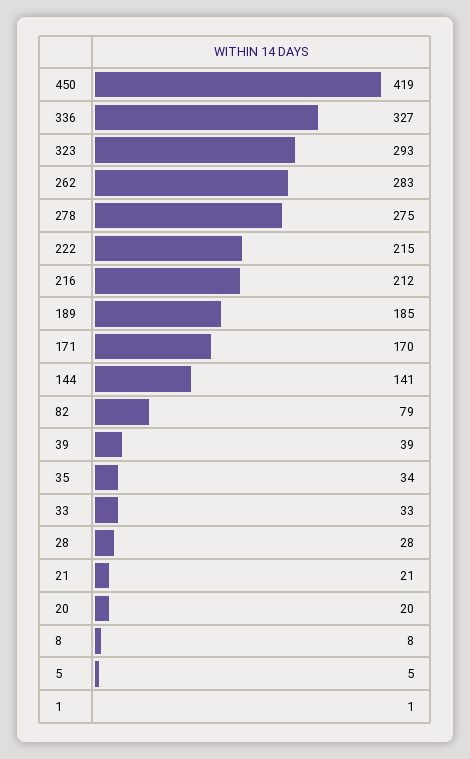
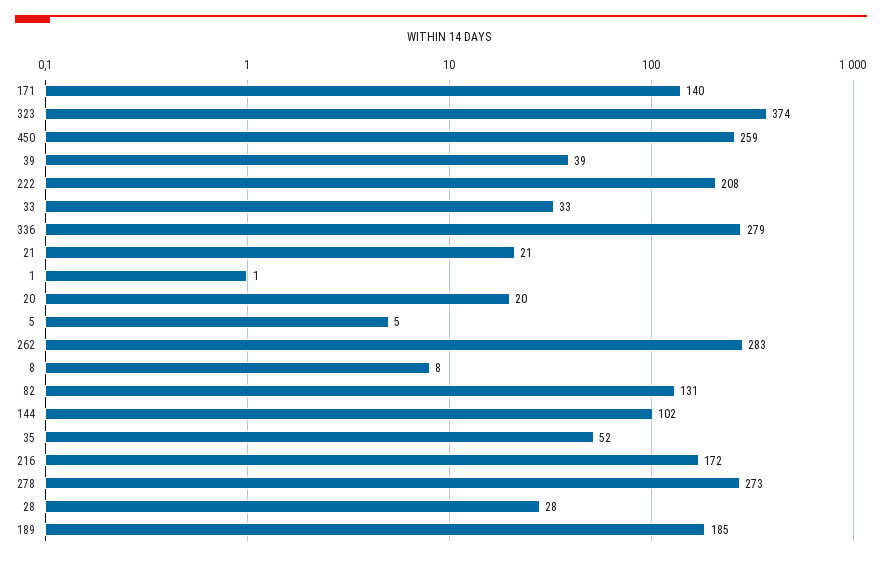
  {
-   "450": 419,
+   "450": 259,
-   "336": 327,
+   "336": 279,
-   "323": 293,
+   "323": 374,
    "262": 283,
-   "278": 275,
+   "278": 273,
-   "222": 215,
+   "222": 208,
-   "216": 212,
+   "216": 172,
    "189": 185,
-   "171": 170,
+   "171": 140,
-   "144": 141,
+   "144": 102,
-   "82": 79,
+   "82": 131,
    "39": 39,
-   "35": 34,
+   "35": 52,
    "33": 33,
    "28": 28,
    "21": 21,
    "20": 20,
    "8": 8,
    "5": 5,
    "1": 1
  }

